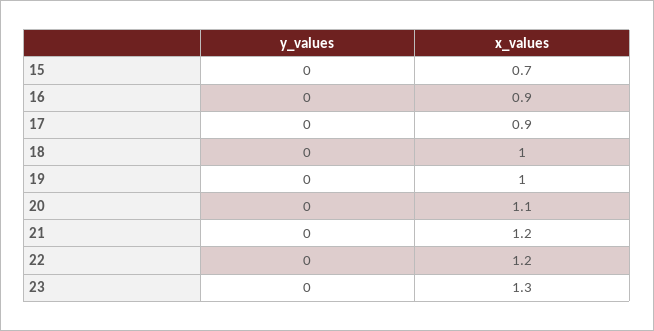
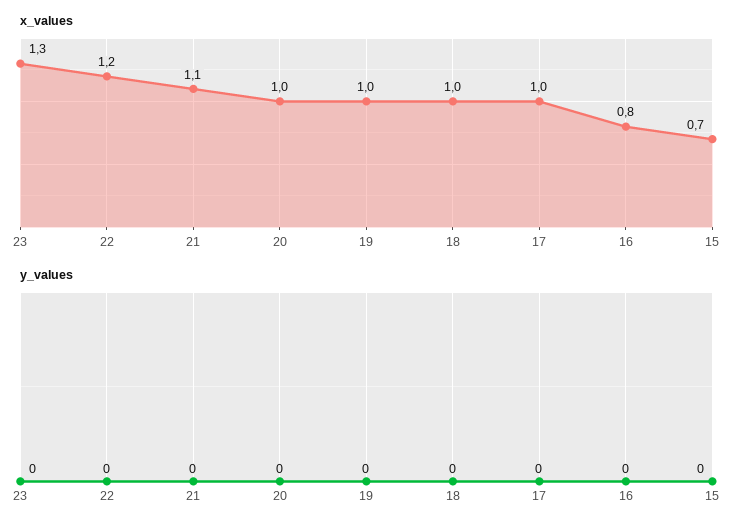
  {
    "y_values": {
      "15": 0,
      "16": 0,
      "17": 0,
      "18": 0,
      "19": 0,
      "20": 0,
      "21": 0,
      "22": 0,
      "23": 0
    },
    "x_values": {
      "15": 0.7,
-     "16": 0.9,
+     "16": 0.8,
-     "17": 0.9,
+     "17": 1,
      "18": 1,
      "19": 1,
-     "20": 1.1,
+     "20": 1,
-     "21": 1.2,
+     "21": 1.1,
      "22": 1.2,
      "23": 1.3
    }
  }

